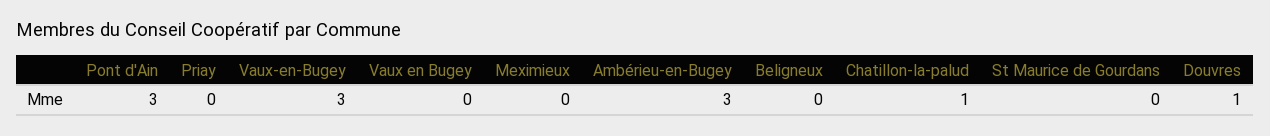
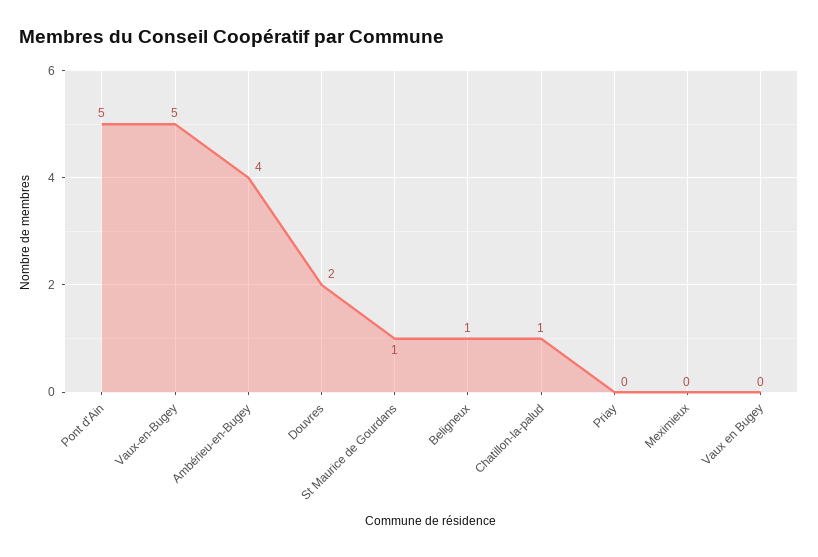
  {
-   "Pont d'Ain": 3,
+   "Pont d'Ain": 5,
    "Priay": 0,
-   "Vaux-en-Bugey": 3,
+   "Vaux-en-Bugey": 5,
    "Vaux en Bugey": 0,
    "Meximieux": 0,
-   "Ambérieu-en-Bugey": 3,
+   "Ambérieu-en-Bugey": 4,
-   "Beligneux": 0,
+   "Beligneux": 1,
    "Chatillon-la-palud": 1,
-   "St Maurice de Gourdans": 0,
+   "St Maurice de Gourdans": 1,
-   "Douvres": 1
+   "Douvres": 2
  }

